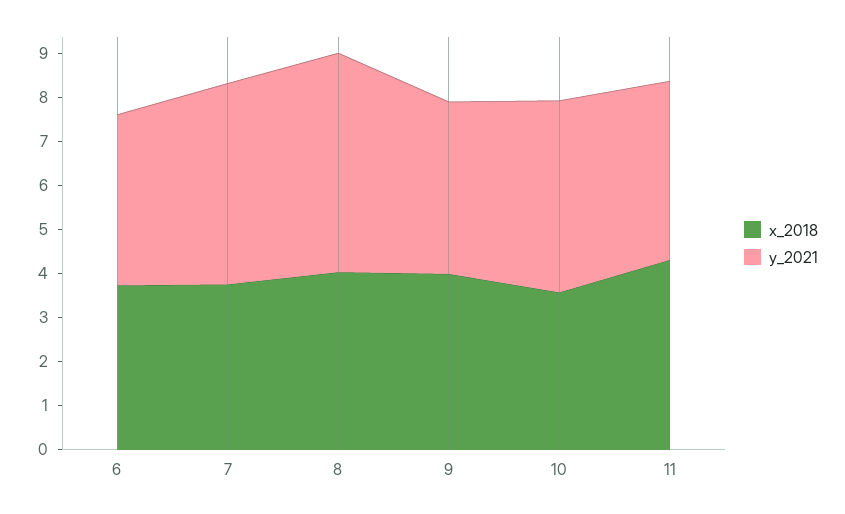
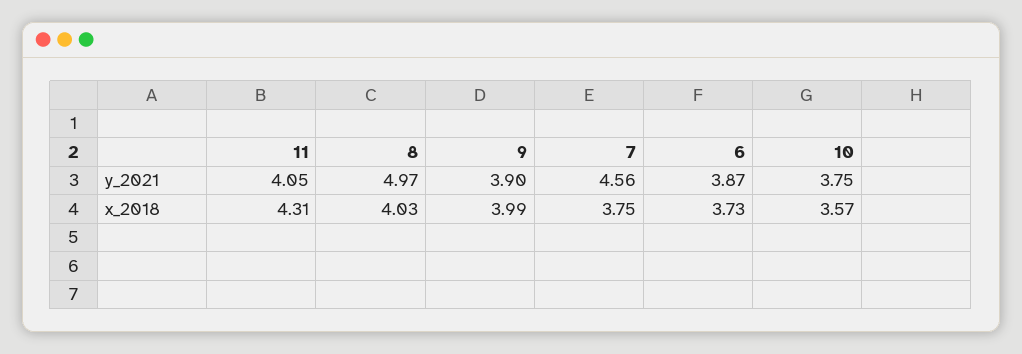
  {
    "x_2018": {
      "6": 3.73,
      "7": 3.75,
      "8": 4.03,
      "9": 3.99,
      "10": 3.57,
      "11": 4.31
    },
    "y_2021": {
      "6": 3.87,
      "7": 4.56,
      "8": 4.97,
      "9": 3.9,
-     "10": 4.4,
+     "10": 3.75,
      "11": 4.05
    }
  }

